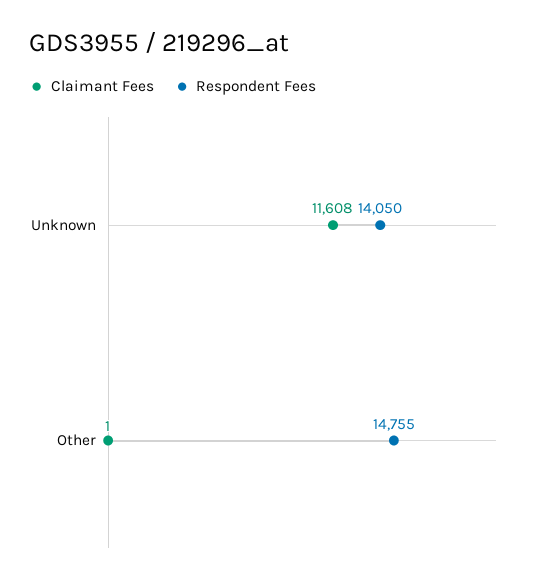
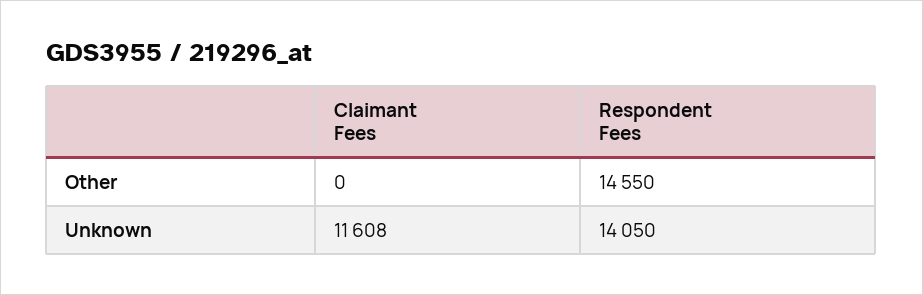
  {
    "Claimant Fees": {
      "Unknown": 11608,
-     "Other": 1
+     "Other": 0
    },
    "Respondent Fees": {
      "Unknown": 14050,
-     "Other": 14755
+     "Other": 14550
    }
  }

